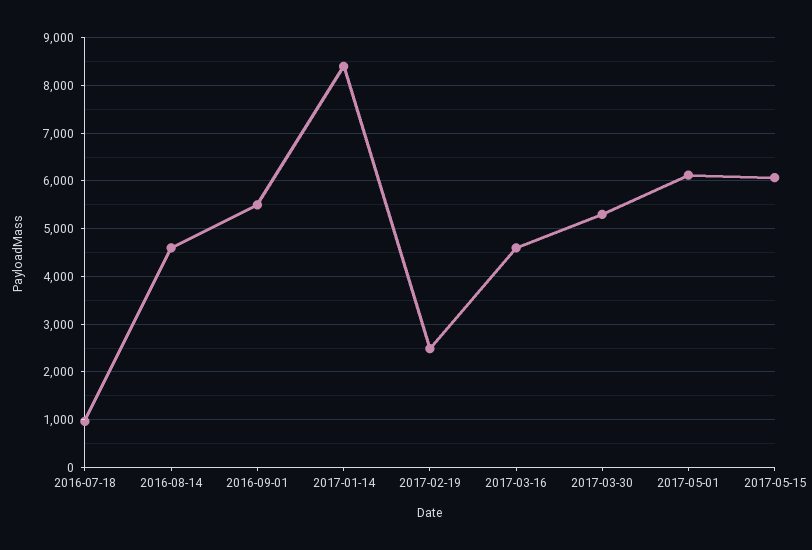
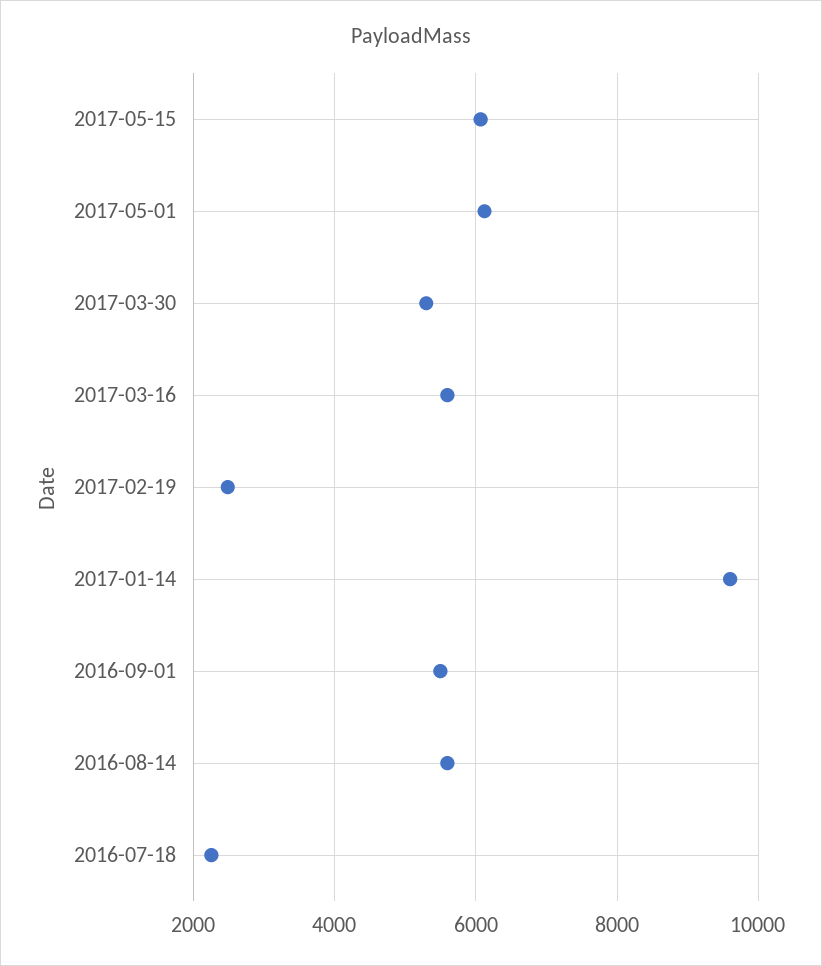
  {
-   "2016-07-18": 1000,
+   "2016-07-18": 2200,
-   "2016-08-14": 4600,
+   "2016-08-14": 5600,
    "2016-09-01": 5600,
-   "2017-01-14": 8400,
+   "2017-01-14": 9600,
    "2017-02-19": 2400,
-   "2017-03-16": 4600,
+   "2017-03-16": 5600,
    "2017-03-30": 5400,
    "2017-05-01": 6200,
    "2017-05-15": 6000
  }

